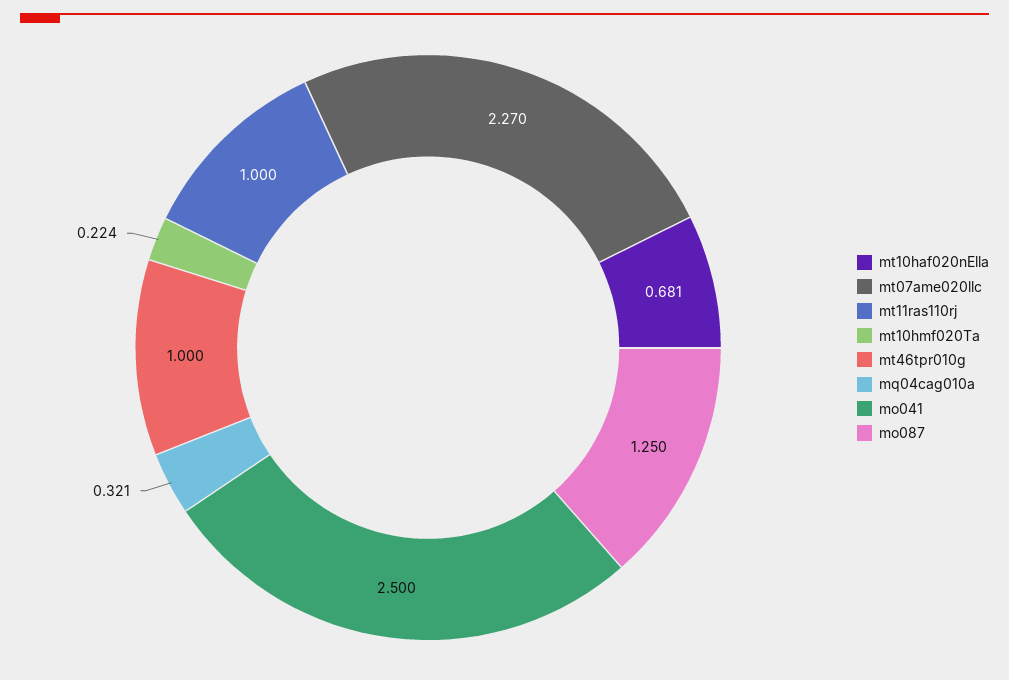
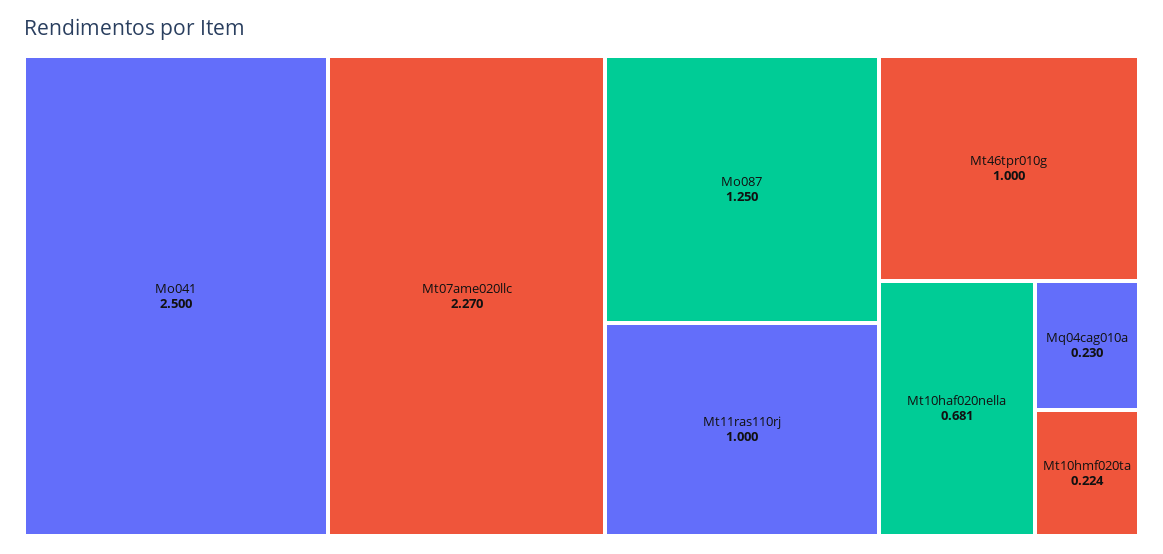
  {
    "mt10haf020nElla": 0.681,
    "mt07ame020llc": 2.27,
    "mt11ras110rj": 1,
    "mt10hmf020Ta": 0.224,
    "mt46tpr010g": 1,
-   "mq04cag010a": 0.321,
+   "mq04cag010a": 0.23,
    "mo041": 2.5,
    "mo087": 1.25
  }

